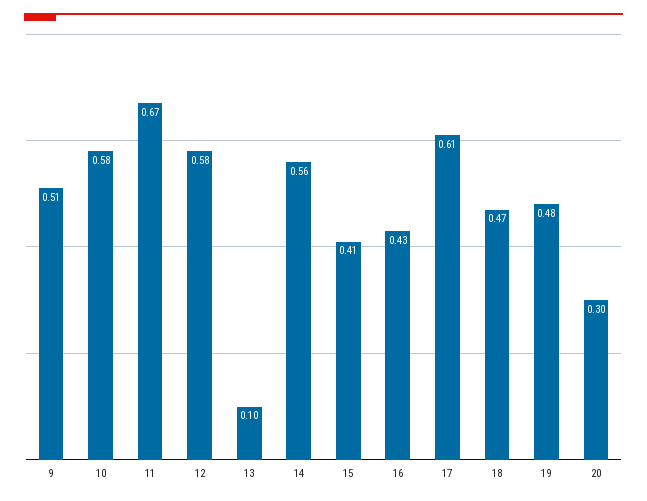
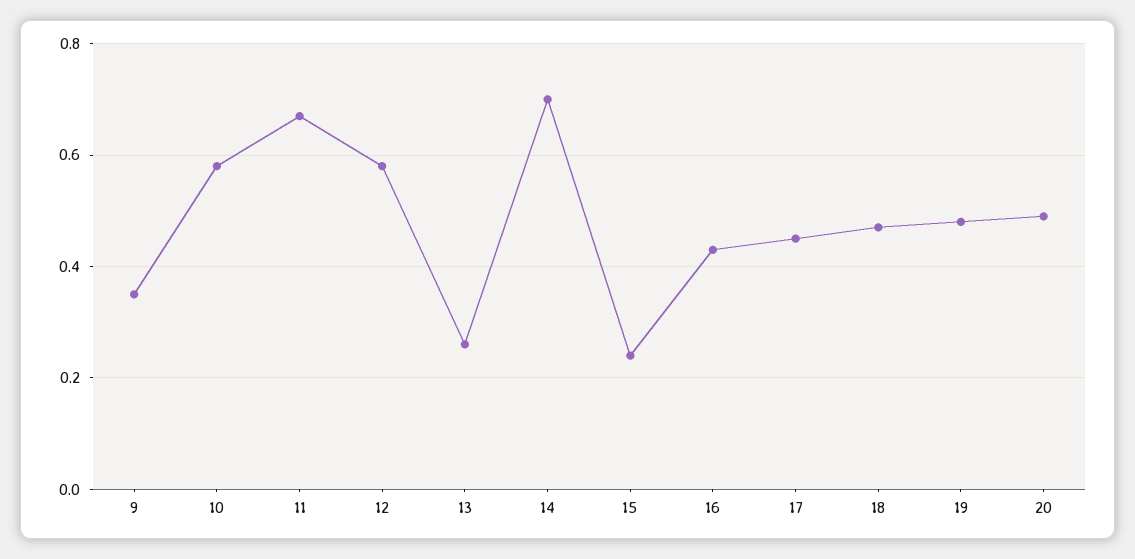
  {
-   "9": 0.51,
+   "9": 0.35,
    "10": 0.58,
    "11": 0.67,
    "12": 0.58,
-   "13": 0.1,
+   "13": 0.25,
-   "14": 0.56,
+   "14": 0.7,
-   "15": 0.41,
+   "15": 0.25,
    "16": 0.43,
-   "17": 0.61,
+   "17": 0.45,
    "18": 0.47,
    "19": 0.48,
-   "20": 0.3
+   "20": 0.5
  }

